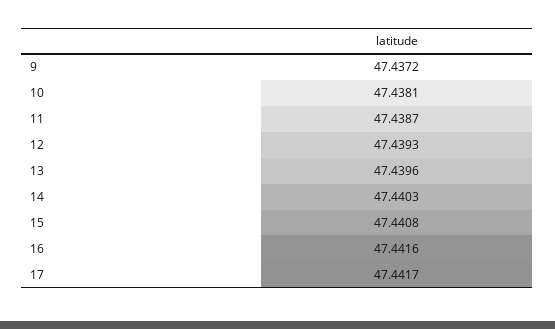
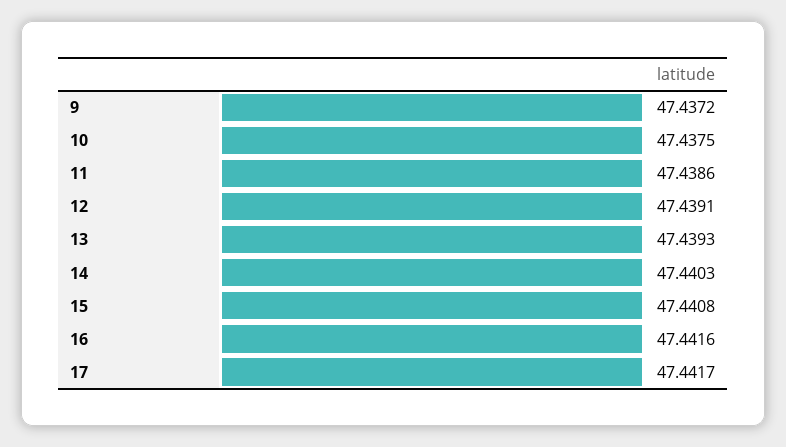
  {
    "9": 47.4372,
-   "10": 47.4381,
+   "10": 47.4375,
-   "11": 47.4387,
+   "11": 47.4386,
-   "12": 47.4393,
+   "12": 47.4391,
-   "13": 47.4396,
+   "13": 47.4393,
    "14": 47.4403,
    "15": 47.4408,
    "16": 47.4416,
    "17": 47.4417
  }

